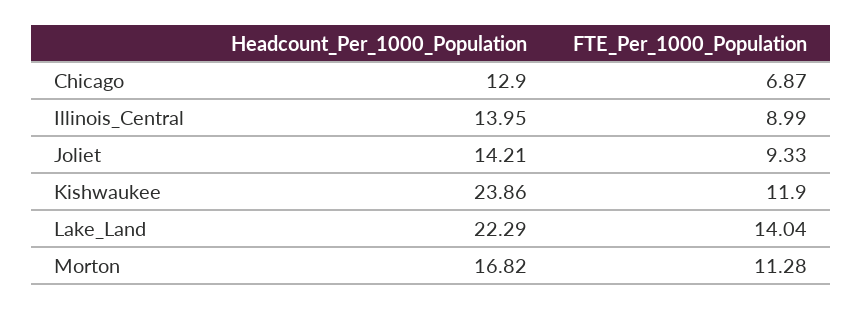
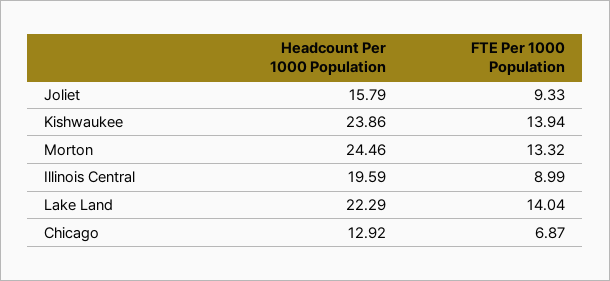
  {
    "Headcount_Per_1000_Population": {
-     "Chicago": 12.9,
+     "Chicago": 12.92,
-     "Illinois_Central": 13.95,
+     "Illinois_Central": 19.59,
-     "Joliet": 14.21,
+     "Joliet": 15.79,
      "Kishwaukee": 23.86,
      "Lake_Land": 22.29,
-     "Morton": 16.82
+     "Morton": 24.46
    },
    "FTE_Per_1000_Population": {
      "Chicago": 6.87,
      "Illinois_Central": 8.99,
      "Joliet": 9.33,
-     "Kishwaukee": 11.9,
+     "Kishwaukee": 13.94,
      "Lake_Land": 14.04,
-     "Morton": 11.28
+     "Morton": 13.32
    }
  }

